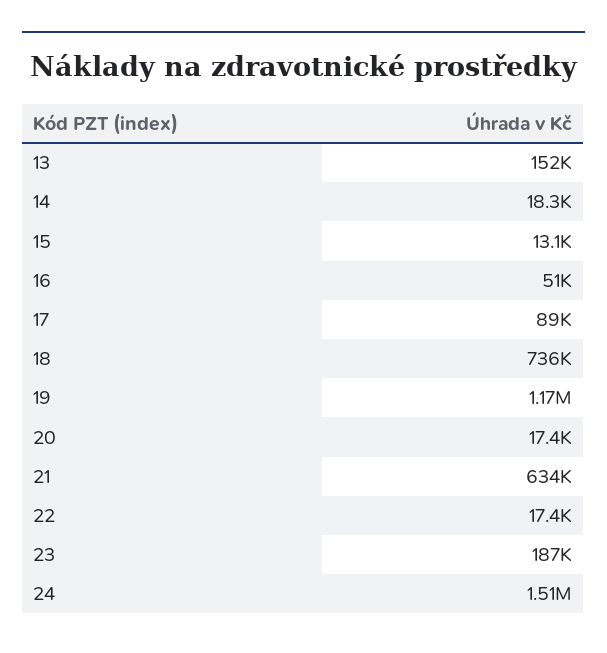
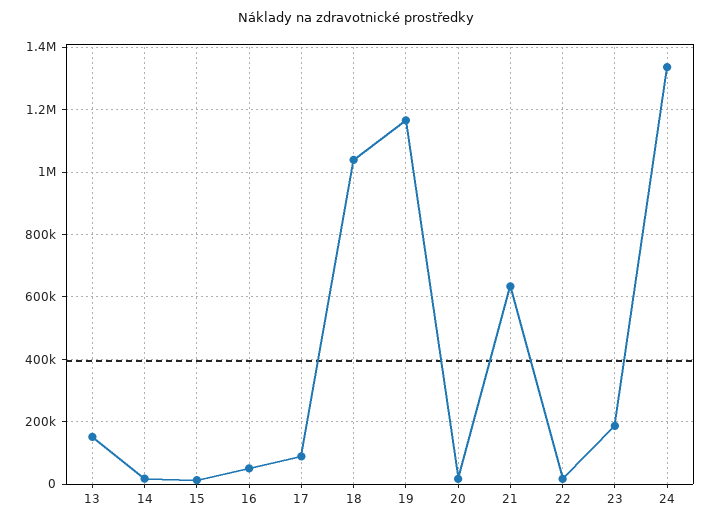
  {
    "13": 152000,
    "14": 18300,
    "15": 13100,
    "16": 51000,
    "17": 89000,
-   "18": 736000,
+   "18": 1040000,
    "19": 1170000,
    "20": 17400,
    "21": 634000,
    "22": 17400,
    "23": 187000,
-   "24": 1510000
+   "24": 1340000
  }

